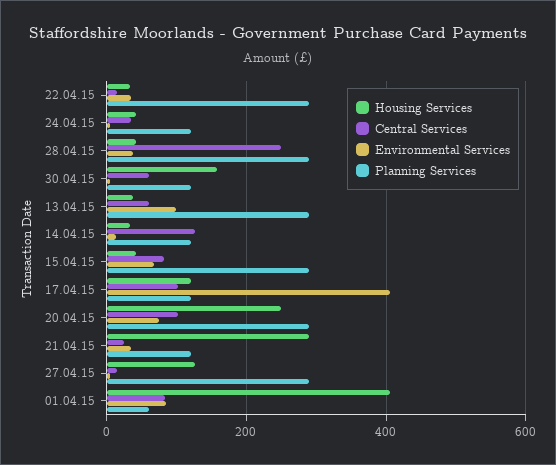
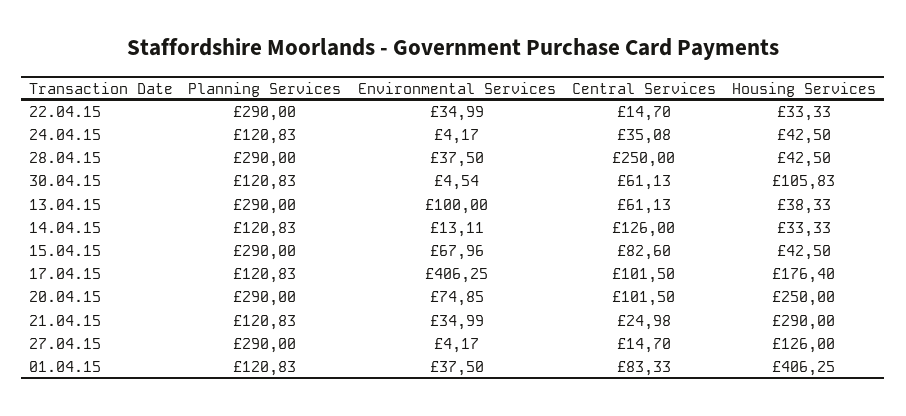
  {
    "Housing Services": {
      "22.04.15": 33.33,
      "24.04.15": 42.5,
      "28.04.15": 42.5,
-     "30.04.15": 160,
+     "30.04.15": 105.83,
      "13.04.15": 38.33,
      "14.04.15": 33.33,
      "15.04.15": 42.5,
-     "17.04.15": 120,
+     "17.04.15": 176.4,
      "20.04.15": 250,
      "21.04.15": 290,
      "27.04.15": 126,
      "01.04.15": 406.25
    },
    "Central Services": {
      "22.04.15": 14.7,
      "24.04.15": 35.08,
      "28.04.15": 250,
      "30.04.15": 61.13,
      "13.04.15": 61.13,
      "14.04.15": 126,
      "15.04.15": 82.6,
      "17.04.15": 101.5,
      "20.04.15": 101.5,
      "21.04.15": 24.98,
      "27.04.15": 14.7,
      "01.04.15": 83.33
    },
    "Environmental Services": {
      "22.04.15": 34.99,
      "24.04.15": 4.17,
      "28.04.15": 37.5,
      "30.04.15": 4.54,
      "13.04.15": 100,
      "14.04.15": 13.11,
      "15.04.15": 67.96,
      "17.04.15": 406.25,
      "20.04.15": 74.85,
      "21.04.15": 34.99,
      "27.04.15": 4.17,
-     "01.04.15": 80
+     "01.04.15": 37.5
    },
    "Planning Services": {
      "22.04.15": 290,
      "24.04.15": 120.83,
      "28.04.15": 290,
      "30.04.15": 120.83,
      "13.04.15": 290,
      "14.04.15": 120.83,
      "15.04.15": 290,
      "17.04.15": 120.83,
      "20.04.15": 290,
      "21.04.15": 120.83,
      "27.04.15": 290,
-     "01.04.15": 60
+     "01.04.15": 120.83
    }
  }

